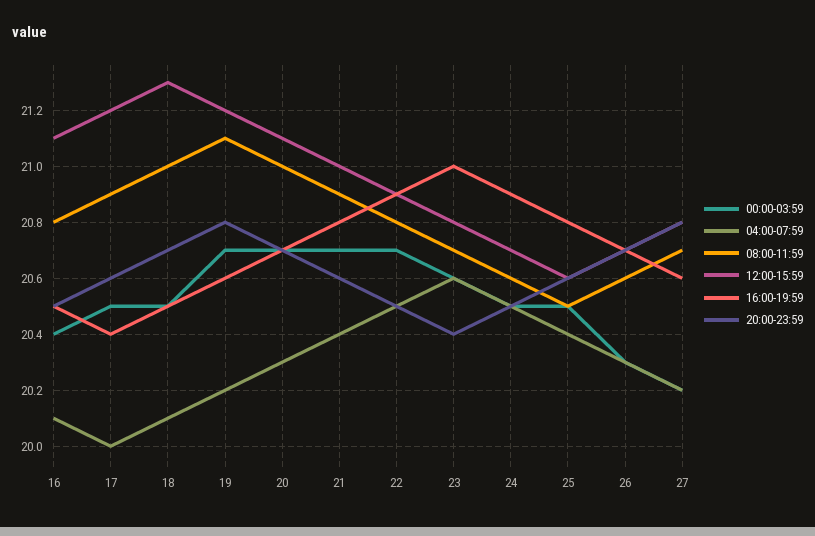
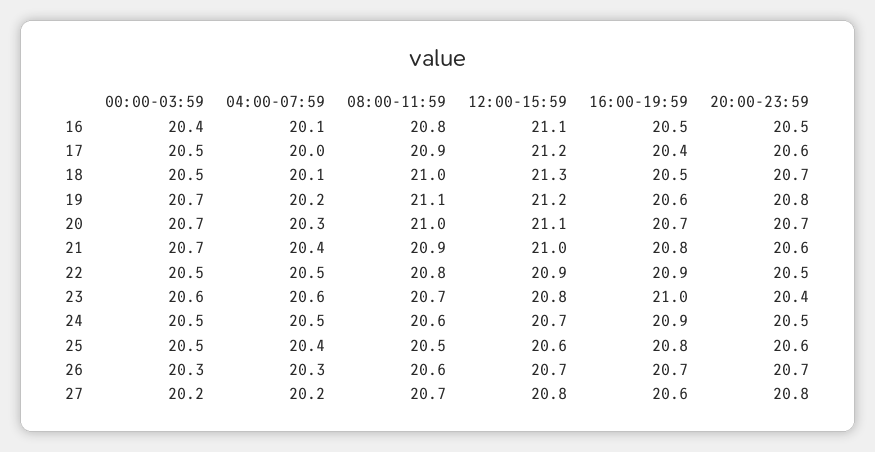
  {
    "00:00-03:59": {
      "16": 20.4,
      "17": 20.5,
      "18": 20.5,
      "19": 20.7,
      "20": 20.7,
      "21": 20.7,
-     "22": 20.7,
+     "22": 20.5,
      "23": 20.6,
      "24": 20.5,
      "25": 20.5,
      "26": 20.3,
      "27": 20.2
    },
    "04:00-07:59": {
      "16": 20.1,
      "17": 20,
      "18": 20.1,
      "19": 20.2,
      "20": 20.3,
      "21": 20.4,
      "22": 20.5,
      "23": 20.6,
      "24": 20.5,
      "25": 20.4,
      "26": 20.3,
      "27": 20.2
    },
    "08:00-11:59": {
      "16": 20.8,
      "17": 20.9,
      "18": 21,
      "19": 21.1,
      "20": 21,
      "21": 20.9,
      "22": 20.8,
      "23": 20.7,
      "24": 20.6,
      "25": 20.5,
      "26": 20.6,
      "27": 20.7
    },
    "12:00-15:59": {
      "16": 21.1,
      "17": 21.2,
      "18": 21.3,
      "19": 21.2,
      "20": 21.1,
      "21": 21,
      "22": 20.9,
      "23": 20.8,
      "24": 20.7,
      "25": 20.6,
      "26": 20.7,
      "27": 20.8
    },
    "16:00-19:59": {
      "16": 20.5,
      "17": 20.4,
      "18": 20.5,
      "19": 20.6,
      "20": 20.7,
      "21": 20.8,
      "22": 20.9,
      "23": 21,
      "24": 20.9,
      "25": 20.8,
      "26": 20.7,
      "27": 20.6
    },
    "20:00-23:59": {
      "16": 20.5,
      "17": 20.6,
      "18": 20.7,
      "19": 20.8,
      "20": 20.7,
      "21": 20.6,
      "22": 20.5,
      "23": 20.4,
      "24": 20.5,
      "25": 20.6,
      "26": 20.7,
      "27": 20.8
    }
  }

